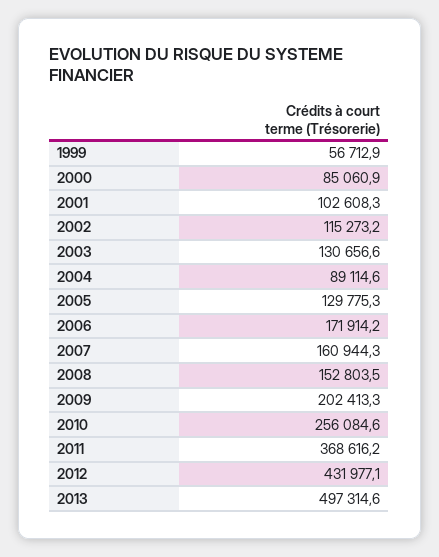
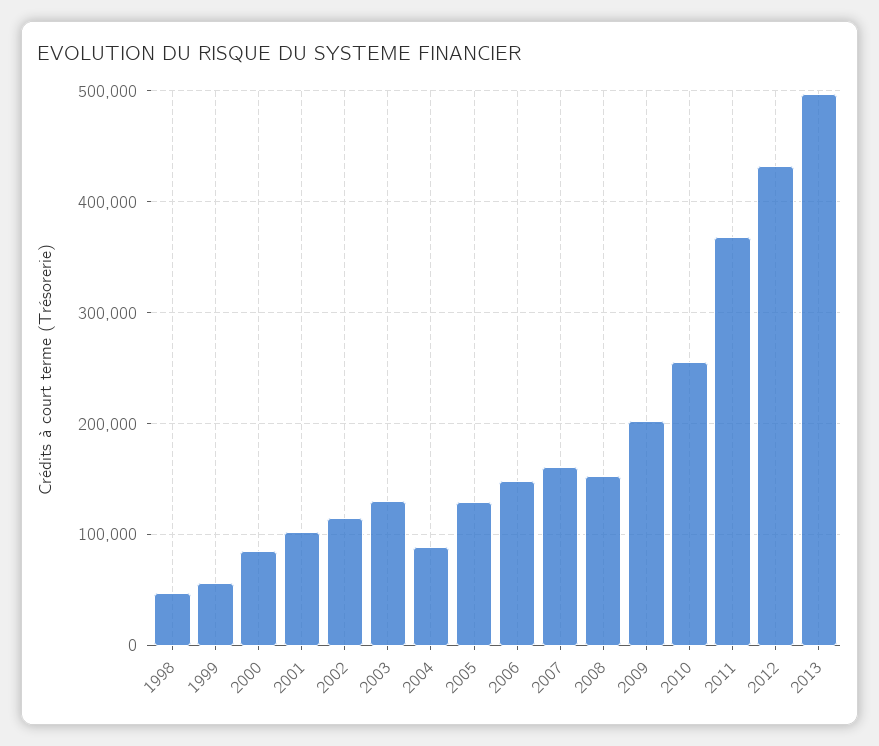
  {
    "1999": 56712.9,
    "2000": 85060.9,
    "2001": 102608.3,
    "2002": 115273.2,
    "2003": 130656.6,
    "2004": 89114.6,
    "2005": 129775.3,
-   "2006": 171914.2,
+   "2006": 150000,
    "2007": 160944.3,
    "2008": 152803.5,
    "2009": 202413.3,
    "2010": 256084.6,
    "2011": 368616.2,
    "2012": 431977.1,
-   "2013": 497314.6
+   "2013": 497314.6,
+   "1998": 50000
  }

